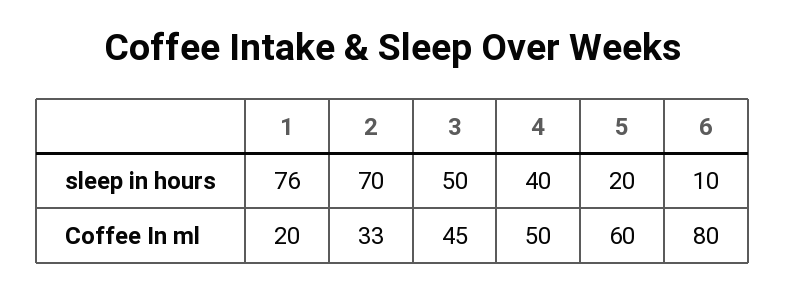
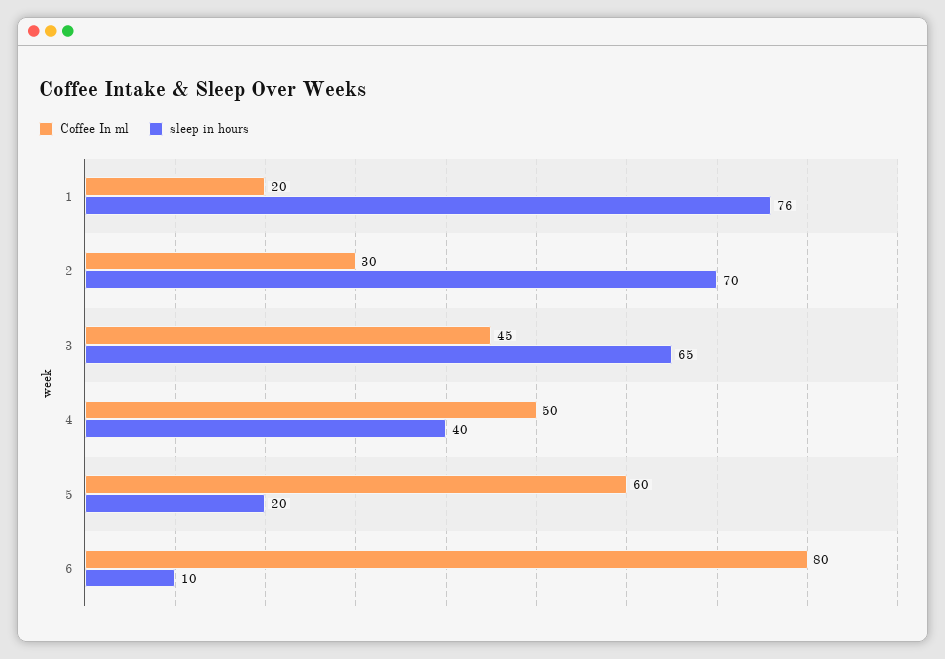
  {
    "sleep in hours": {
      "1": 76,
      "2": 70,
-     "3": 50,
+     "3": 65,
      "4": 40,
      "5": 20,
      "6": 10
    },
    "Coffee In ml": {
      "1": 20,
-     "2": 33,
+     "2": 30,
      "3": 45,
      "4": 50,
      "5": 60,
      "6": 80
    }
  }

